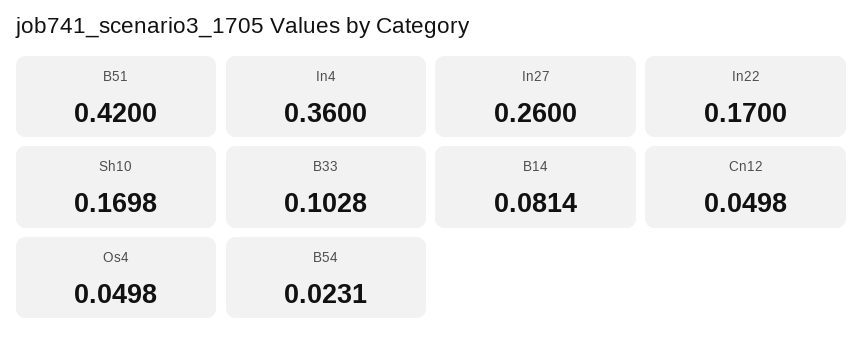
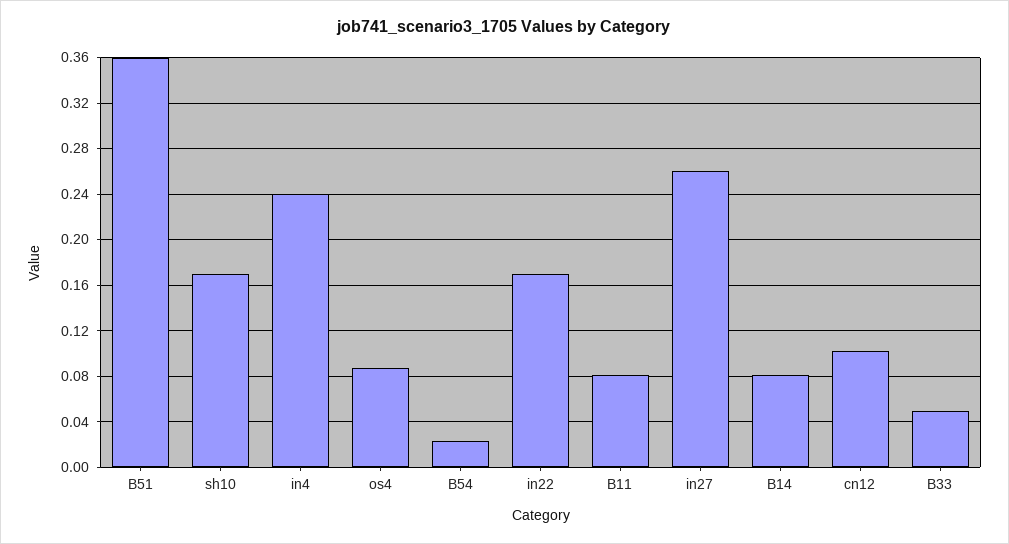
  {
-   "B51": 0.42,
+   "B51": 0.36,
-   "In4": 0.36,
+   "In4": 0.24,
    "In27": 0.26,
    "In22": 0.17,
    "Sh10": 0.1698,
-   "B33": 0.1028,
+   "B33": 0.05,
    "B14": 0.0814,
-   "Cn12": 0.0498,
+   "Cn12": 0.1,
-   "Os4": 0.0498,
+   "Os4": 0.09,
-   "B54": 0.0231
+   "B54": 0.0231,
+   "B11": 0.08
  }

